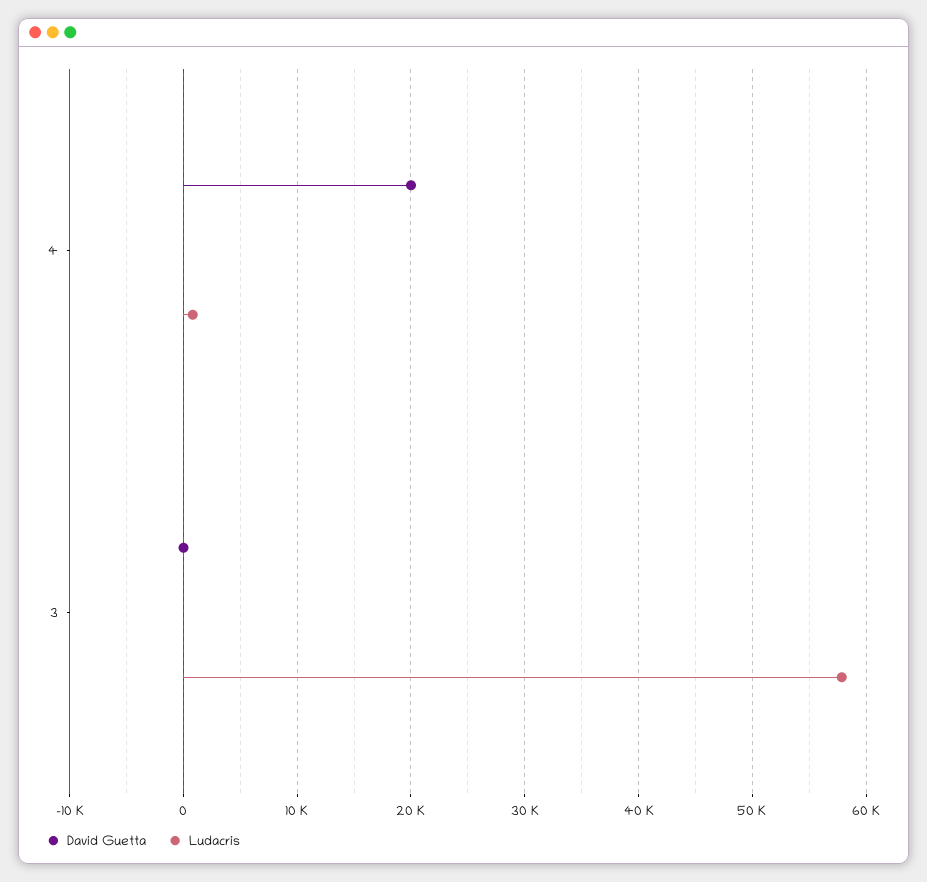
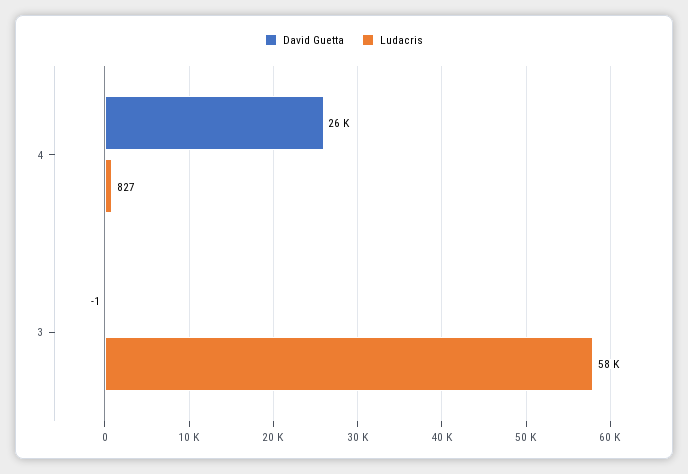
  {
    "David Guetta": {
-     "4": 20000,
+     "4": 26000,
      "3": -1
    },
    "Ludacris": {
      "4": 827,
      "3": 58000
    }
  }

